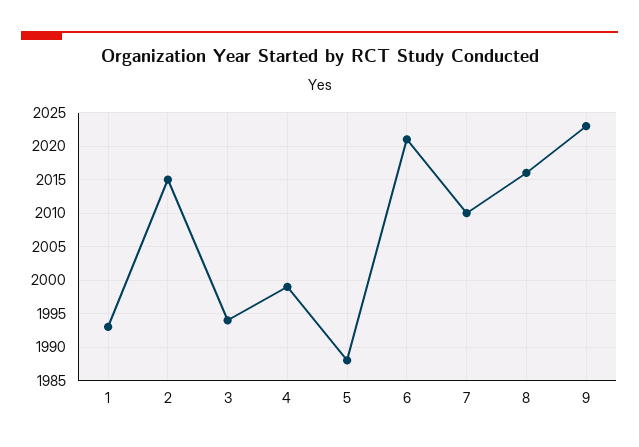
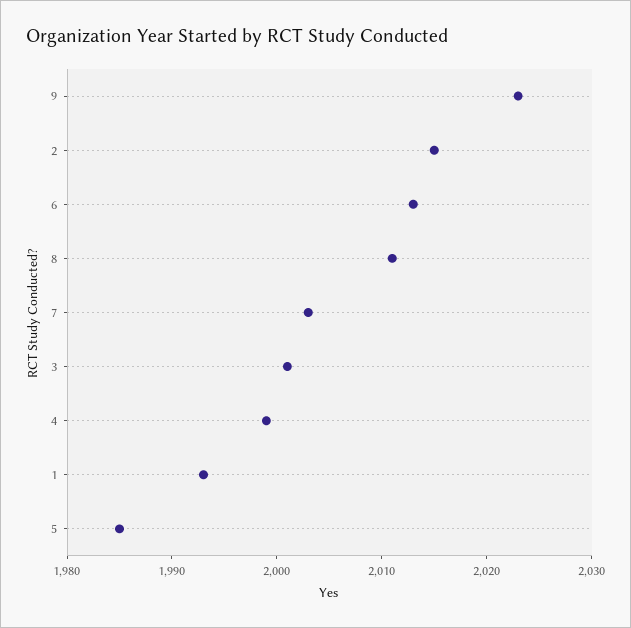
  {
    "1": 1993,
    "2": 2015,
-   "3": 1994,
+   "3": 2001,
    "4": 1999,
-   "5": 1988,
+   "5": 1985,
-   "6": 2021,
+   "6": 2013,
-   "7": 2010,
+   "7": 2003,
-   "8": 2016,
+   "8": 2011,
    "9": 2023
  }

